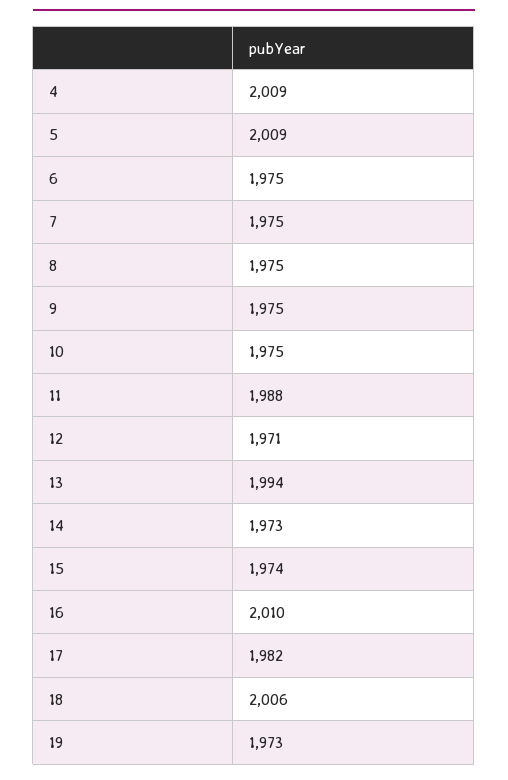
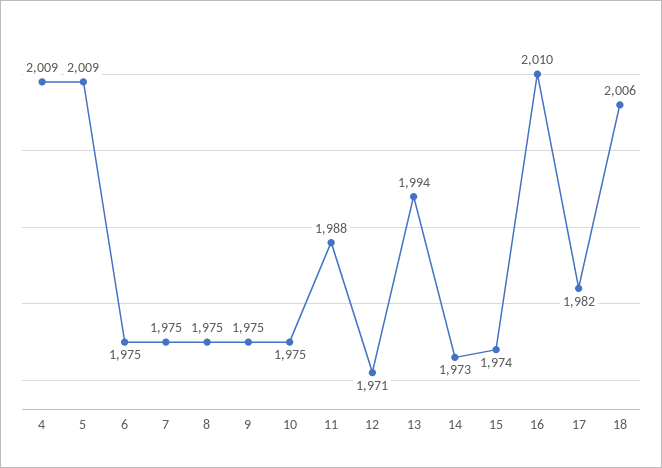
  {
    "4": 2009,
    "5": 2009,
    "6": 1975,
    "7": 1975,
    "8": 1975,
    "9": 1975,
    "10": 1975,
    "11": 1988,
    "12": 1971,
    "13": 1994,
    "14": 1973,
    "15": 1974,
    "16": 2010,
    "17": 1982,
-   "18": 2006,
+   "18": 2006
-   "19": 1973
  }

